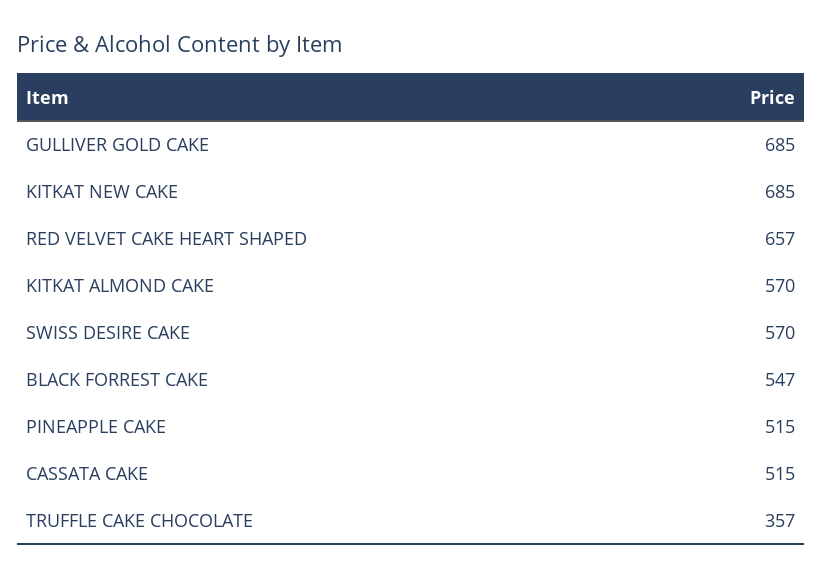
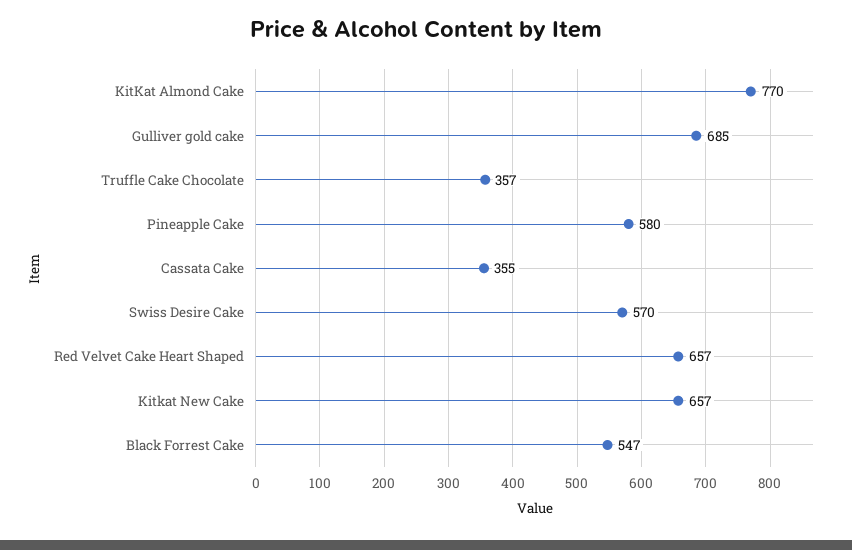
  {
    "GULLIVER GOLD CAKE": 685,
-   "KITKAT NEW CAKE": 685,
+   "KITKAT NEW CAKE": 657,
    "RED VELVET CAKE HEART SHAPED": 657,
-   "KITKAT ALMOND CAKE": 570,
+   "KITKAT ALMOND CAKE": 770,
    "SWISS DESIRE CAKE": 570,
    "BLACK FORREST CAKE": 547,
-   "PINEAPPLE CAKE": 515,
+   "PINEAPPLE CAKE": 580,
-   "CASSATA CAKE": 515,
+   "CASSATA CAKE": 355,
    "TRUFFLE CAKE CHOCOLATE": 357
  }

